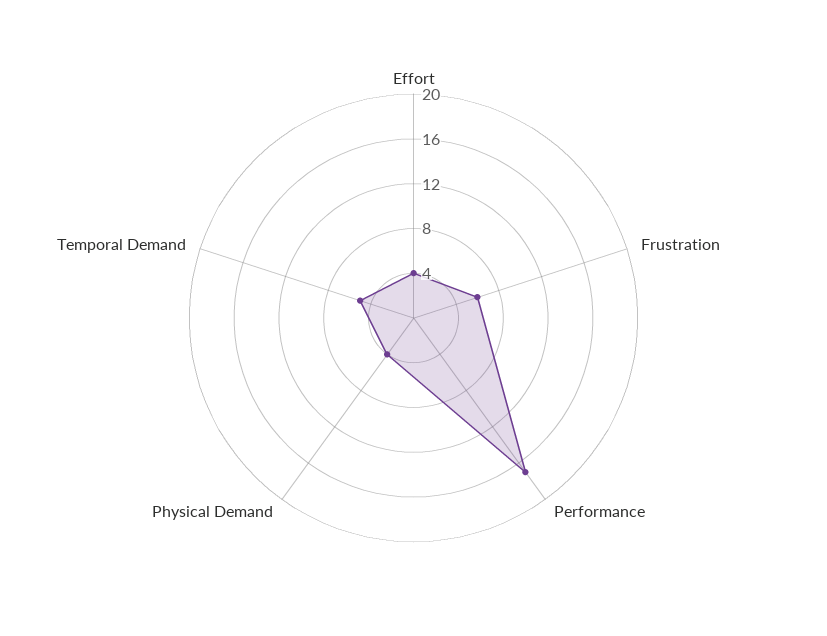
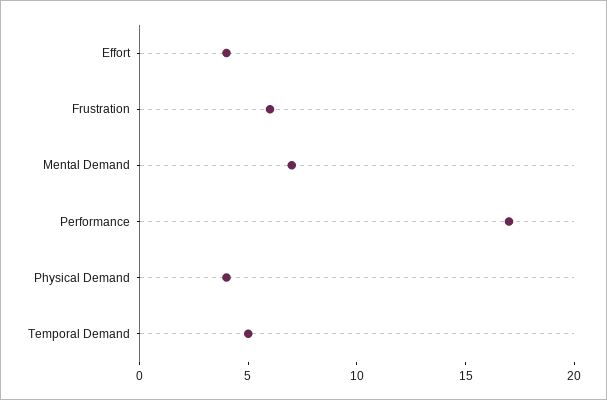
  {
    "Effort": 4,
    "Frustration": 6,
    "Performance": 17,
    "Physical Demand": 4,
-   "Temporal Demand": 5
+   "Temporal Demand": 5,
+   "Mental Demand": 7
  }

